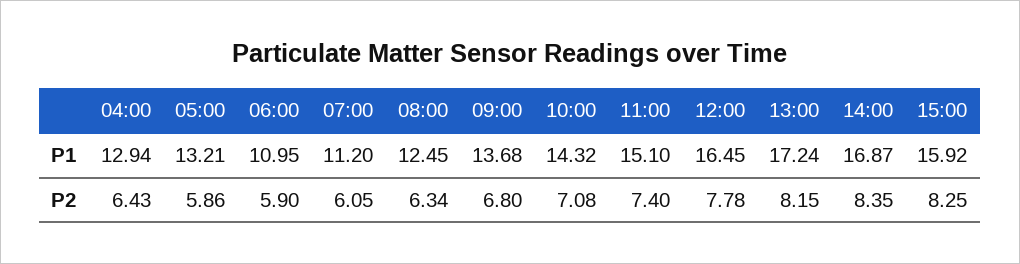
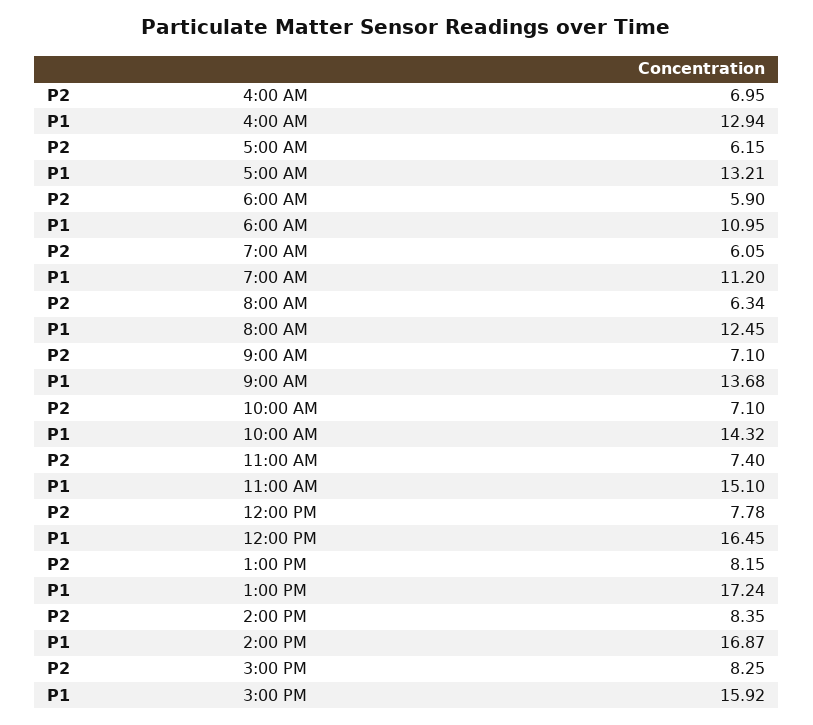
  {
    "04:00": {
      "P1": 12.94,
-     "P2": 6.43
+     "P2": 6.95
    },
    "05:00": {
      "P1": 13.21,
-     "P2": 5.86
+     "P2": 6.15
    },
    "06:00": {
      "P1": 10.95,
      "P2": 5.9
    },
    "07:00": {
      "P1": 11.2,
      "P2": 6.05
    },
    "08:00": {
      "P1": 12.45,
      "P2": 6.34
    },
    "09:00": {
      "P1": 13.68,
-     "P2": 6.8
+     "P2": 7.1
    },
    "10:00": {
      "P1": 14.32,
-     "P2": 7.08
+     "P2": 7.1
    },
    "11:00": {
      "P1": 15.1,
      "P2": 7.4
    },
    "12:00": {
      "P1": 16.45,
      "P2": 7.78
    },
    "13:00": {
      "P1": 17.24,
      "P2": 8.15
    },
    "14:00": {
      "P1": 16.87,
      "P2": 8.35
    },
    "15:00": {
      "P1": 15.92,
      "P2": 8.25
    }
  }

